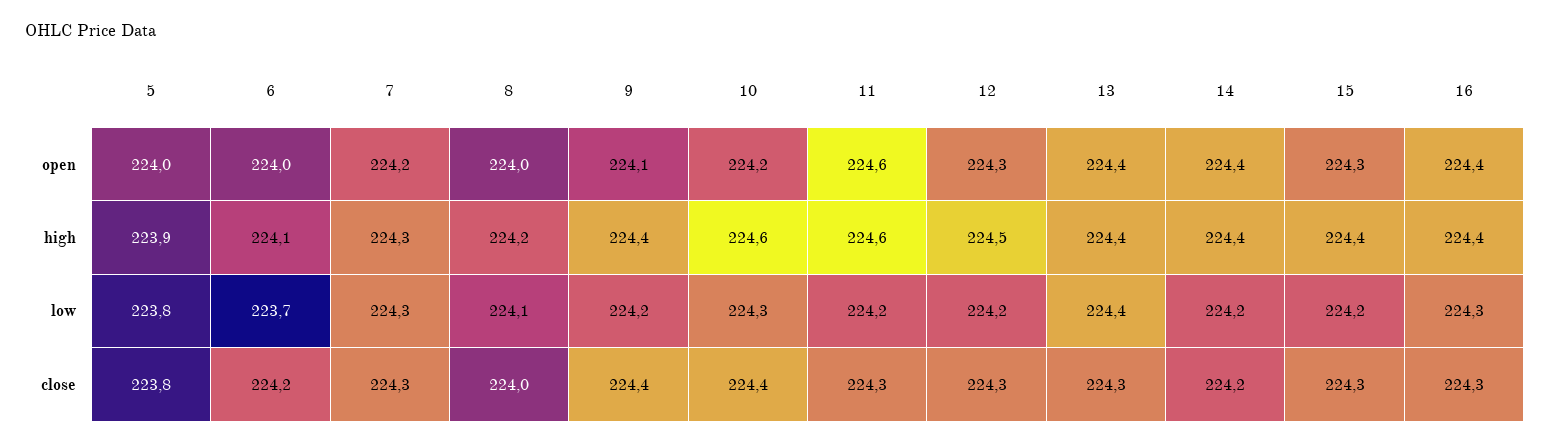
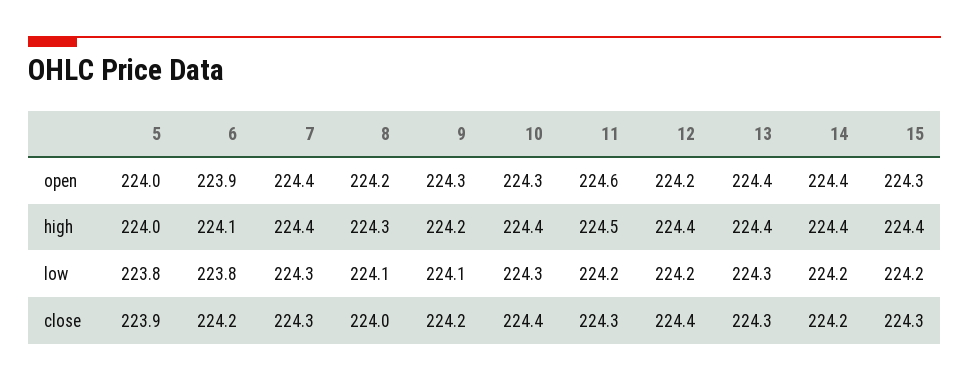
  {
    "5": {
      "open": 224,
-     "high": 223.9,
+     "high": 224,
      "low": 223.8,
-     "close": 223.8
+     "close": 223.9
    },
    "6": {
-     "open": 224,
+     "open": 223.9,
      "high": 224.1,
-     "low": 223.7,
+     "low": 223.8,
      "close": 224.2
    },
    "7": {
-     "open": 224.2,
+     "open": 224.4,
-     "high": 224.3,
+     "high": 224.4,
      "low": 224.3,
      "close": 224.3
    },
    "8": {
-     "open": 224,
+     "open": 224.2,
-     "high": 224.2,
+     "high": 224.3,
      "low": 224.1,
      "close": 224
    },
    "9": {
-     "open": 224.1,
+     "open": 224.3,
-     "high": 224.4,
+     "high": 224.2,
-     "low": 224.2,
+     "low": 224.1,
-     "close": 224.4
+     "close": 224.2
    },
    "10": {
-     "open": 224.2,
+     "open": 224.3,
-     "high": 224.6,
+     "high": 224.4,
      "low": 224.3,
      "close": 224.4
    },
    "11": {
      "open": 224.6,
-     "high": 224.6,
+     "high": 224.5,
      "low": 224.2,
      "close": 224.3
    },
    "12": {
-     "open": 224.3,
+     "open": 224.2,
-     "high": 224.5,
+     "high": 224.4,
      "low": 224.2,
-     "close": 224.3
+     "close": 224.4
    },
    "13": {
      "open": 224.4,
      "high": 224.4,
-     "low": 224.4,
+     "low": 224.3,
      "close": 224.3
    },
    "14": {
      "open": 224.4,
      "high": 224.4,
      "low": 224.2,
      "close": 224.2
    },
    "15": {
      "open": 224.3,
      "high": 224.4,
      "low": 224.2,
      "close": 224.3
-   },
+   }
-   "16": {
-     "open": 224.4,
-     "high": 224.4,
-     "low": 224.3,
-     "close": 224.3
-   }
  }

